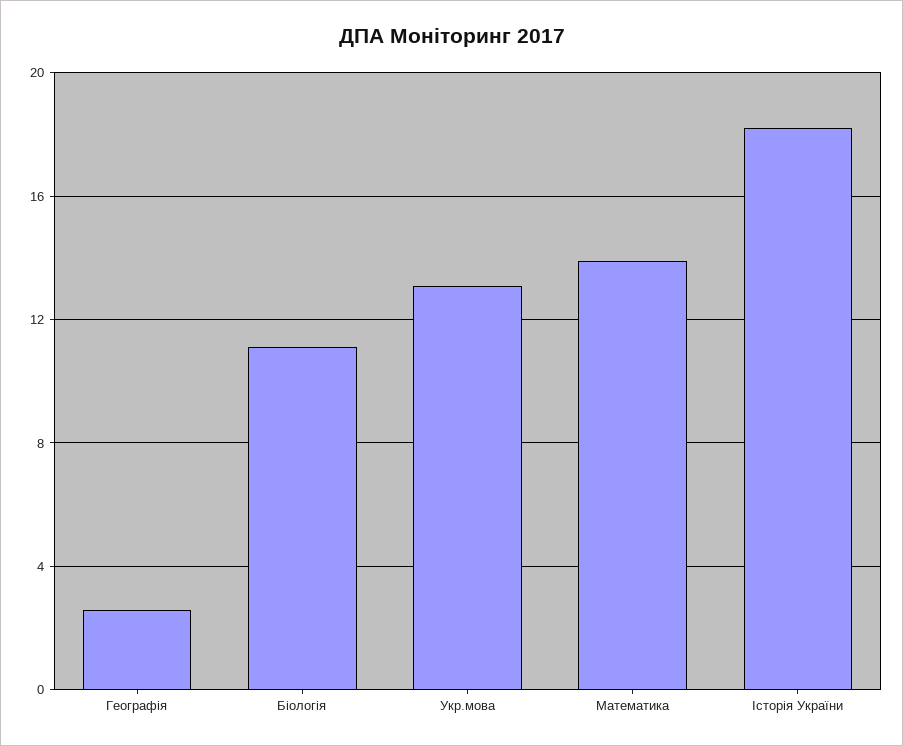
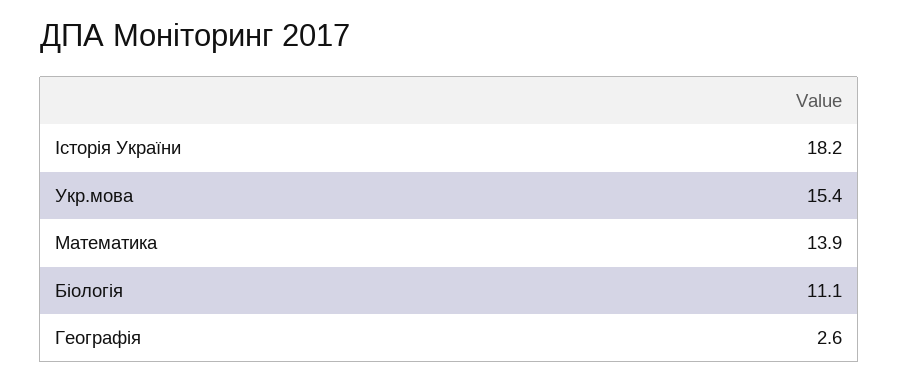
  {
    "Географія": 2.6,
    "Біологія": 11.1,
-   "Укр.мова": 13,
+   "Укр.мова": 15.4,
    "Математика": 13.9,
    "Історія України": 18.2
  }

